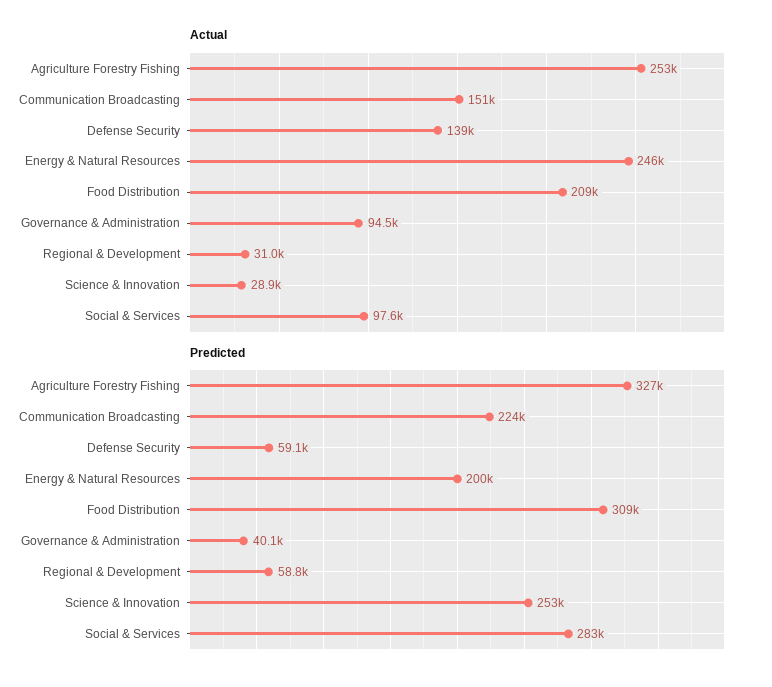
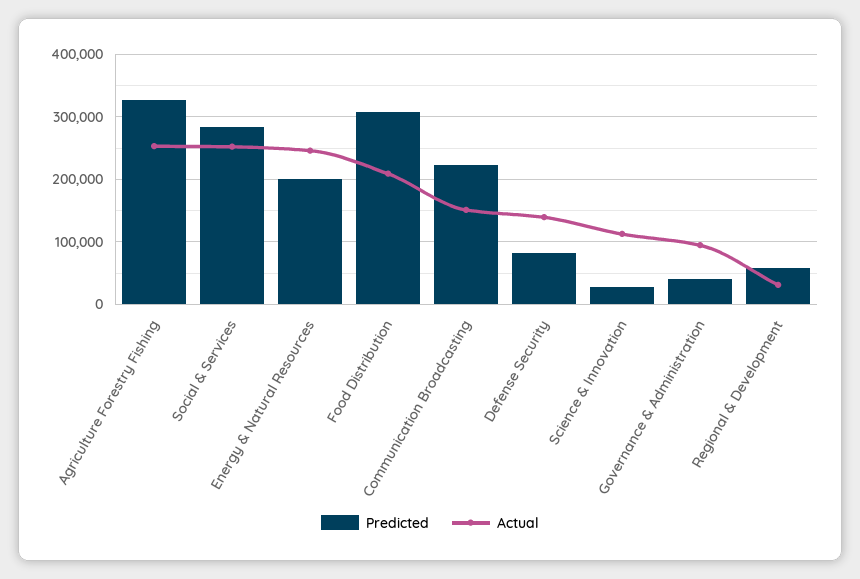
  {
    "Actual": {
      "Agriculture Forestry Fishing": 253000,
      "Communication Broadcasting": 151000,
      "Defense Security": 139000,
      "Energy & Natural Resources": 246000,
      "Food Distribution": 209000,
      "Governance & Administration": 94500,
      "Regional & Development": 31000,
-     "Science & Innovation": 28900,
+     "Science & Innovation": 110000,
-     "Social & Services": 97600
+     "Social & Services": 250000
    },
    "Predicted": {
      "Agriculture Forestry Fishing": 327000,
      "Communication Broadcasting": 224000,
-     "Defense Security": 59100,
+     "Defense Security": 80000,
      "Energy & Natural Resources": 200000,
      "Food Distribution": 309000,
      "Governance & Administration": 40100,
      "Regional & Development": 58800,
-     "Science & Innovation": 253000,
+     "Science & Innovation": 30000,
      "Social & Services": 283000
    }
  }

